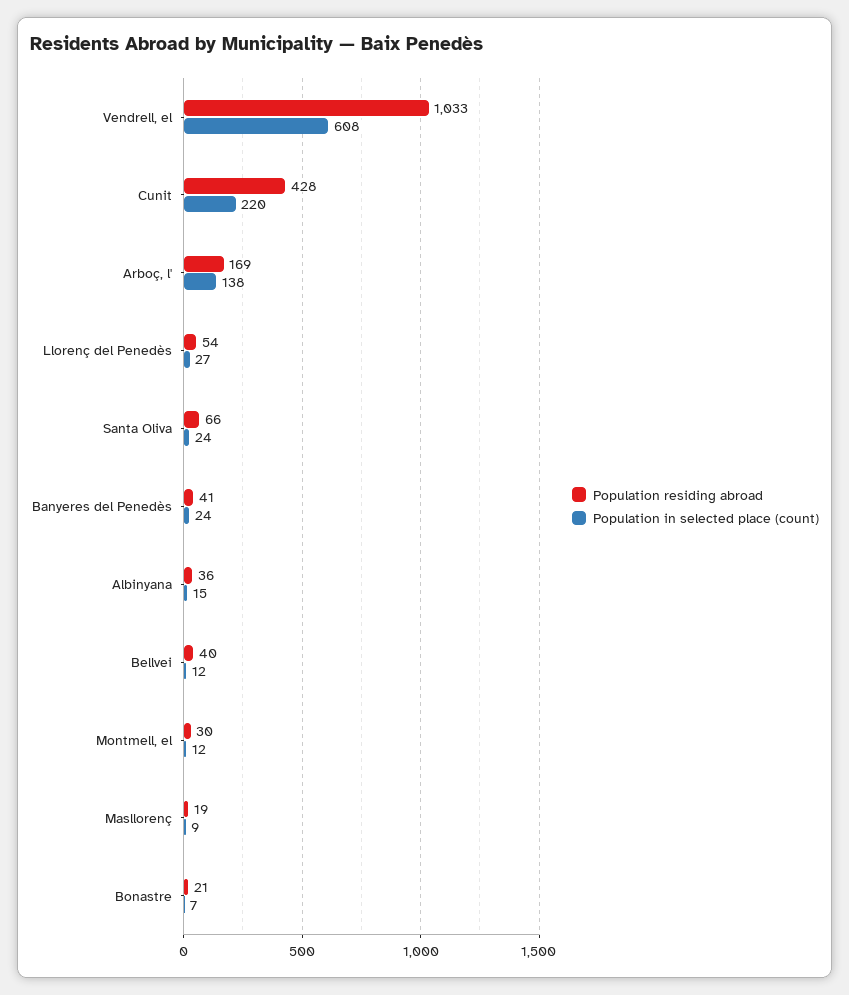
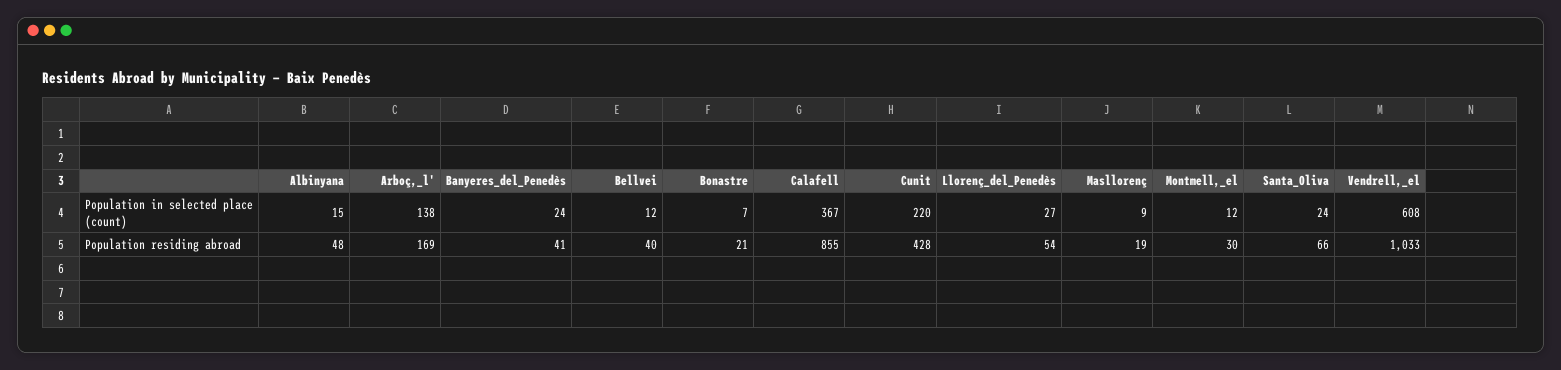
  {
    "Population residing abroad": {
      "Vendrell, el": 1033,
      "Cunit": 428,
      "Arboç, l'": 169,
      "Llorenç del Penedès": 54,
      "Santa Oliva": 66,
      "Banyeres del Penedès": 41,
-     "Albinyana": 36,
+     "Albinyana": 48,
      "Bellvei": 40,
      "Montmell, el": 30,
      "Masllorenç": 19,
-     "Bonastre": 21
+     "Bonastre": 21,
+     "Calafell": 855
    },
    "Population in selected place (count)": {
      "Vendrell, el": 608,
      "Cunit": 220,
      "Arboç, l'": 138,
      "Llorenç del Penedès": 27,
      "Santa Oliva": 24,
      "Banyeres del Penedès": 24,
      "Albinyana": 15,
      "Bellvei": 12,
      "Montmell, el": 12,
      "Masllorenç": 9,
-     "Bonastre": 7
+     "Bonastre": 7,
+     "Calafell": 367
    }
  }

